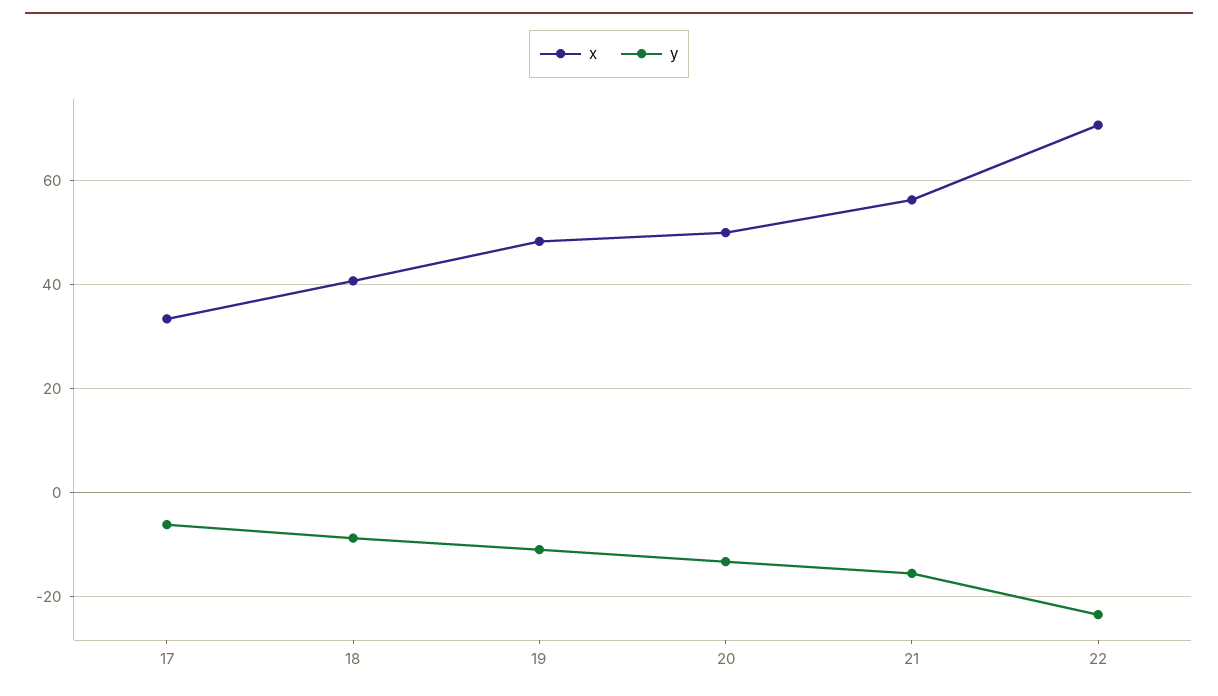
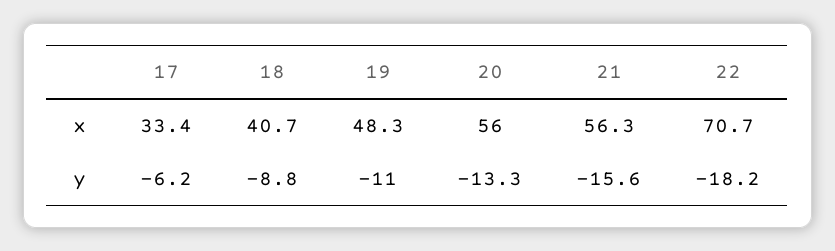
  {
    "x": {
      "17": 33.4,
      "18": 40.7,
      "19": 48.3,
-     "20": 50,
+     "20": 56,
      "21": 56.3,
      "22": 70.7
    },
    "y": {
      "17": -6.2,
      "18": -8.8,
      "19": -11,
      "20": -13.3,
      "21": -15.6,
-     "22": -24
+     "22": -18.2
    }
  }

